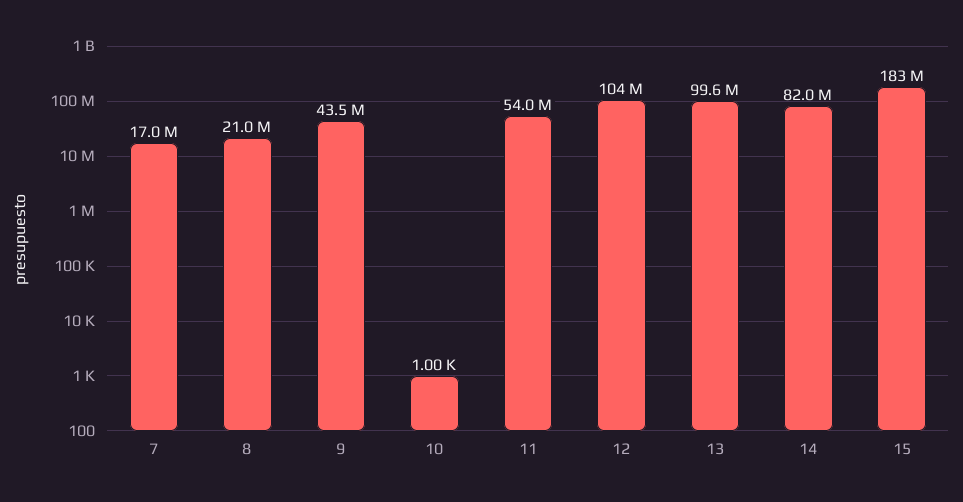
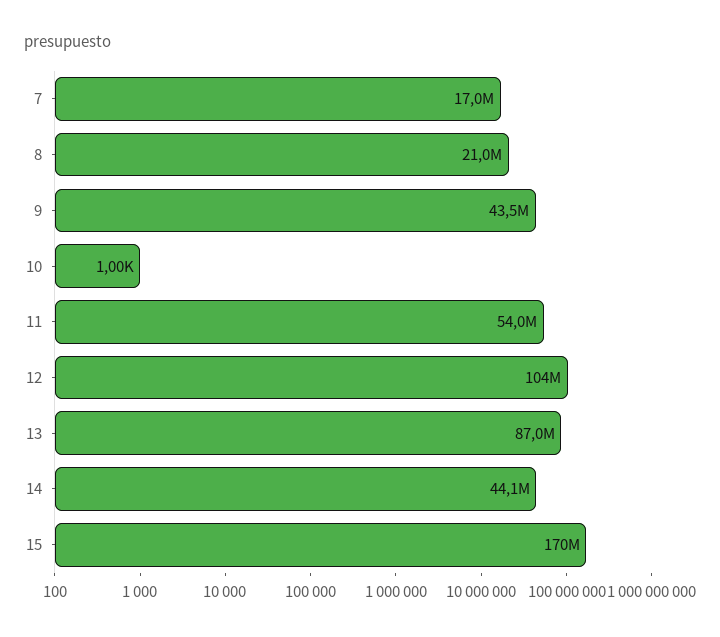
  {
    "7": 17000000,
    "8": 21000000,
    "9": 43500000,
    "10": 1000,
    "11": 54000000,
    "12": 104000000,
-   "13": 99600000,
+   "13": 87000000,
-   "14": 82000000,
+   "14": 44100000,
-   "15": 183000000
+   "15": 170000000
  }

